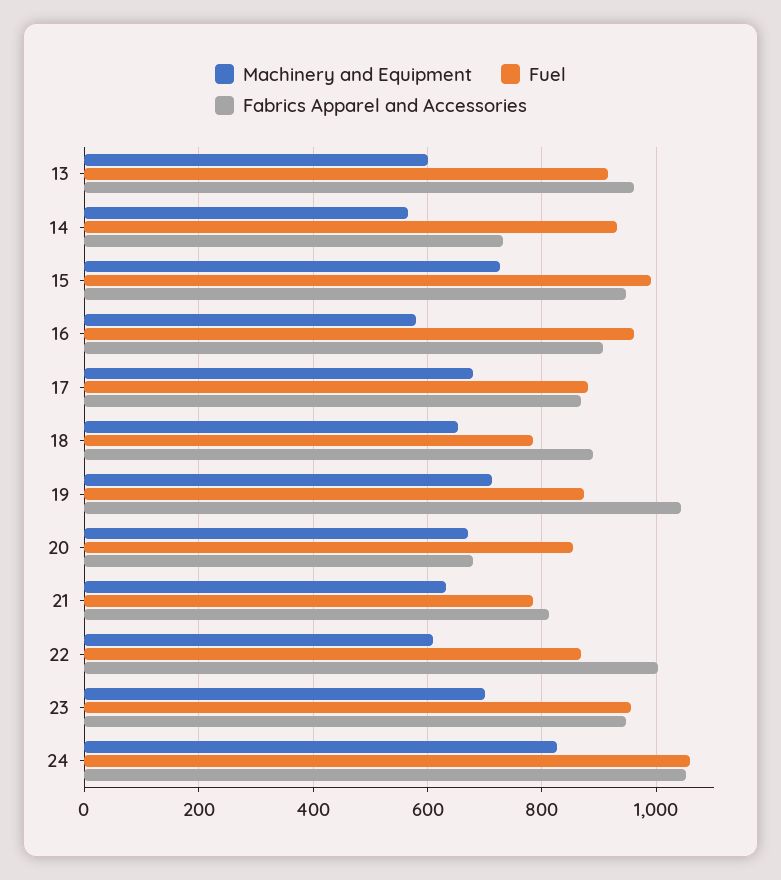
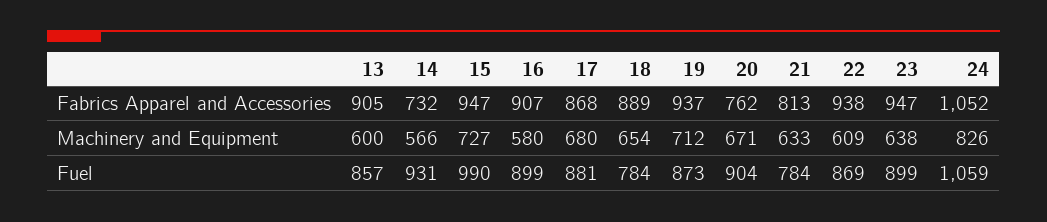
  {
    "Machinery and Equipment": {
      "13": 600,
      "14": 566,
      "15": 727,
      "16": 580,
      "17": 680,
      "18": 654,
      "19": 712,
      "20": 671,
      "21": 633,
      "22": 609,
-     "23": 700,
+     "23": 638,
      "24": 826
    },
    "Fuel": {
-     "13": 920,
+     "13": 857,
      "14": 931,
      "15": 990,
-     "16": 960,
+     "16": 899,
      "17": 881,
      "18": 784,
      "19": 873,
-     "20": 860,
+     "20": 904,
      "21": 784,
      "22": 869,
-     "23": 960,
+     "23": 899,
      "24": 1059
    },
    "Fabrics Apparel and Accessories": {
-     "13": 960,
+     "13": 905,
      "14": 732,
      "15": 947,
      "16": 907,
      "17": 868,
      "18": 889,
-     "19": 1040,
+     "19": 937,
-     "20": 680,
+     "20": 762,
      "21": 813,
-     "22": 1000,
+     "22": 938,
      "23": 947,
      "24": 1052
    }
  }

